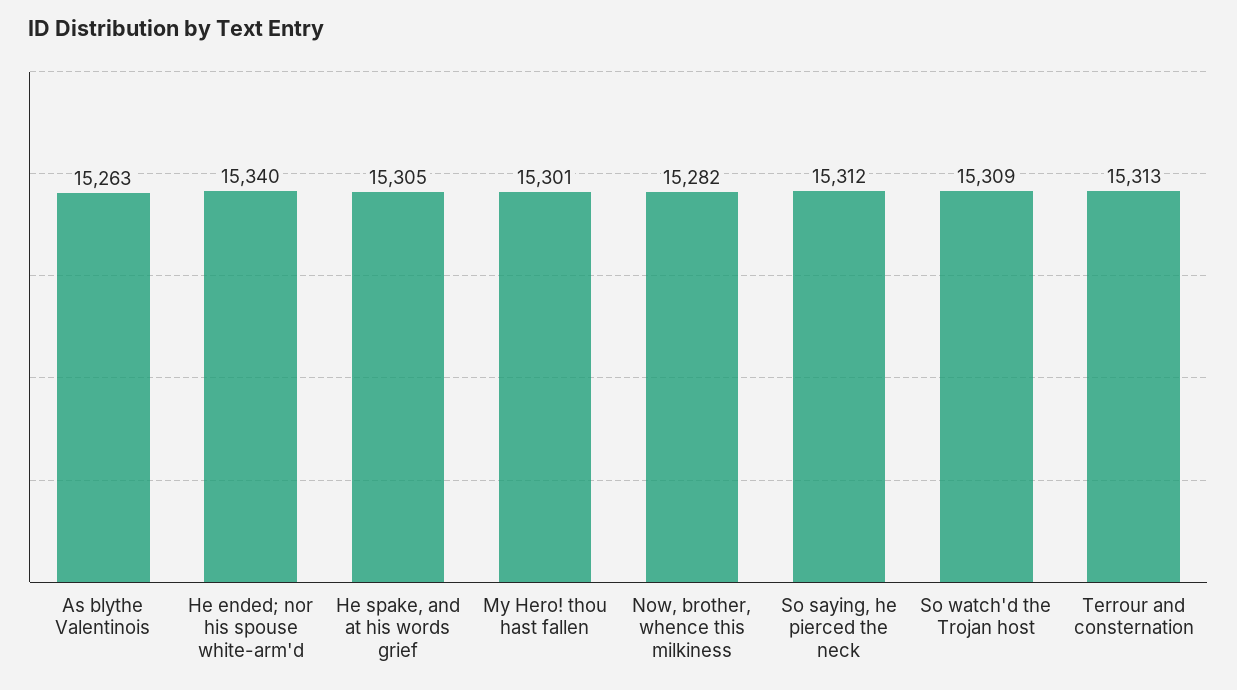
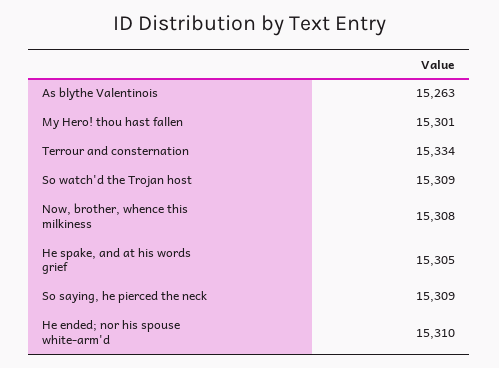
  {
    "As blythe Valentinois": 15263,
-   "He ended; nor his spouse white-arm'd": 15340,
+   "He ended; nor his spouse white-arm'd": 15310,
    "He spake, and at his words grief": 15305,
    "My Hero! thou hast fallen": 15301,
-   "Now, brother, whence this milkiness": 15282,
+   "Now, brother, whence this milkiness": 15308,
-   "So saying, he pierced the neck": 15312,
+   "So saying, he pierced the neck": 15309,
    "So watch'd the Trojan host": 15309,
-   "Terrour and consternation": 15313
+   "Terrour and consternation": 15334
  }

